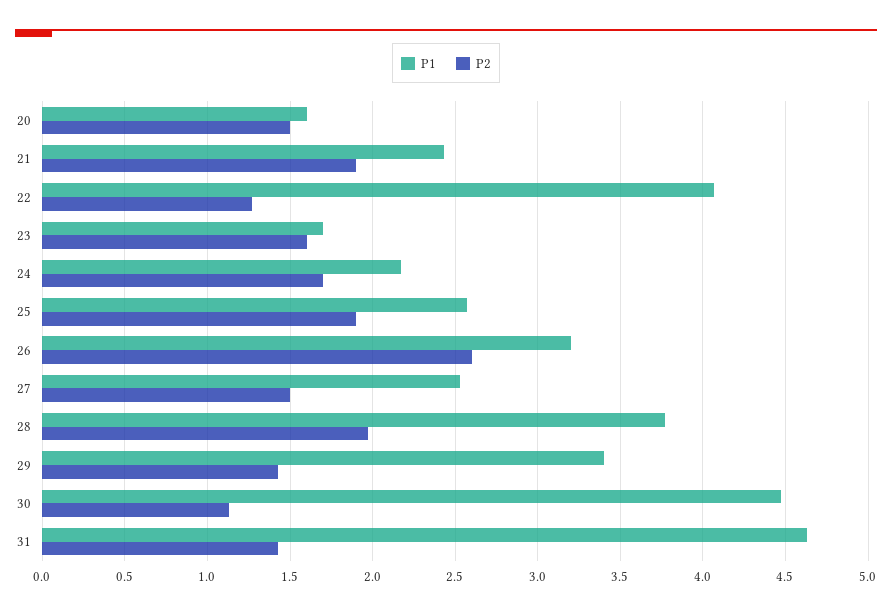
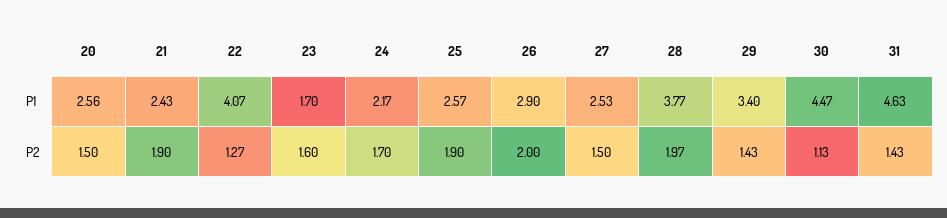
  {
    "P1": {
-     "20": 1.6,
+     "20": 2.56,
      "21": 2.43,
      "22": 4.07,
      "23": 1.7,
      "24": 2.17,
      "25": 2.57,
-     "26": 3.2,
+     "26": 2.9,
      "27": 2.53,
      "28": 3.77,
      "29": 3.4,
      "30": 4.47,
      "31": 4.63
    },
    "P2": {
      "20": 1.5,
      "21": 1.9,
      "22": 1.27,
      "23": 1.6,
      "24": 1.7,
      "25": 1.9,
-     "26": 2.6,
+     "26": 2,
      "27": 1.5,
      "28": 1.97,
      "29": 1.43,
      "30": 1.13,
      "31": 1.43
    }
  }

